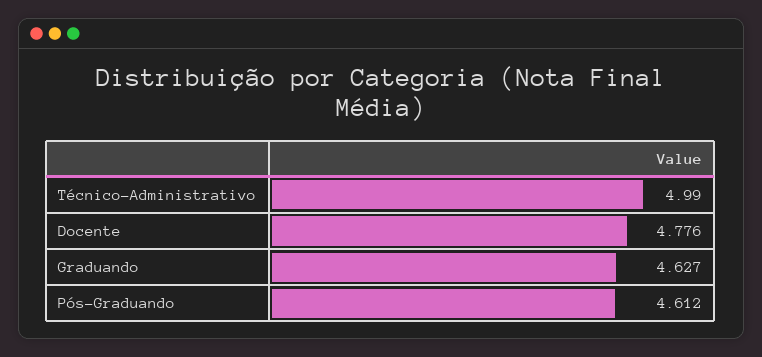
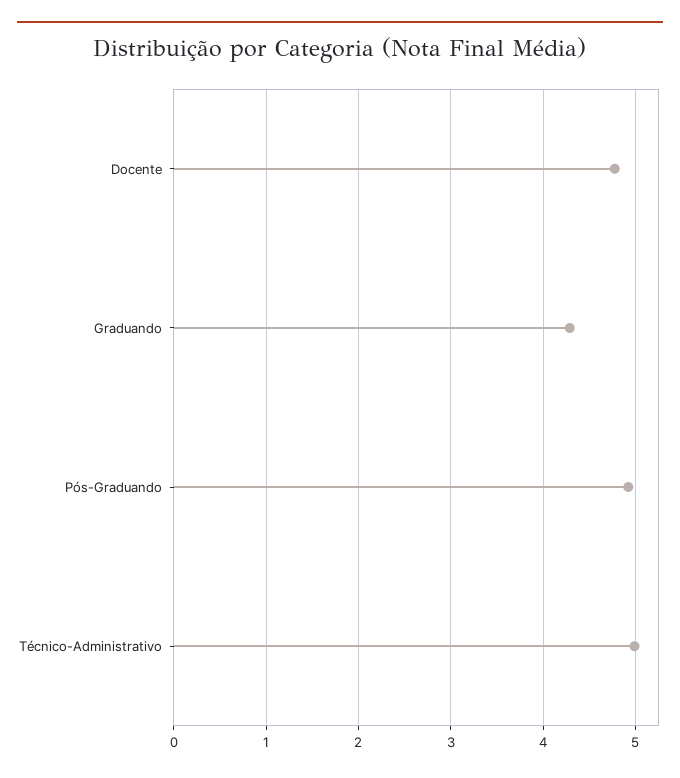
  {
    "Técnico-Administrativo": 4.99,
    "Docente": 4.776,
-   "Graduando": 4.627,
+   "Graduando": 4.3,
-   "Pós-Graduando": 4.612
+   "Pós-Graduando": 4.9
  }

